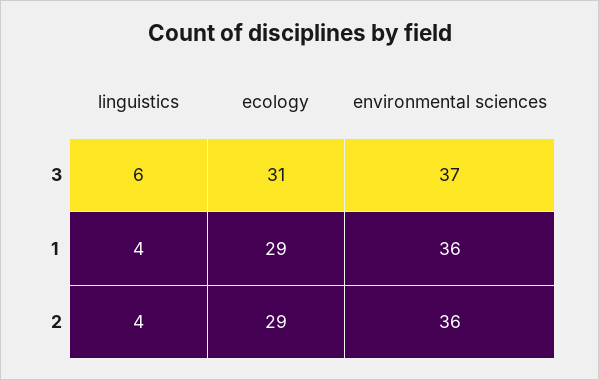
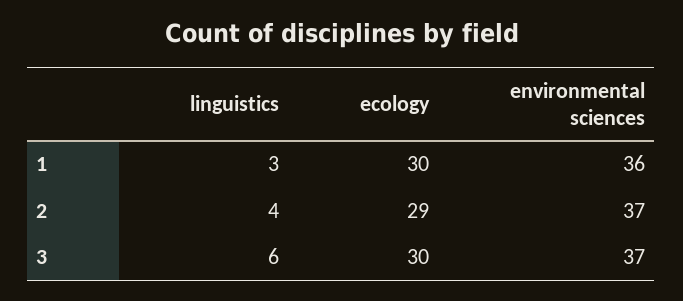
  {
    "linguistics": {
      "3": 6,
-     "1": 4,
+     "1": 3,
      "2": 4
    },
    "ecology": {
-     "3": 31,
+     "3": 30,
-     "1": 29,
+     "1": 30,
      "2": 29
    },
    "environmental sciences": {
      "3": 37,
      "1": 36,
-     "2": 36
+     "2": 37
    }
  }

